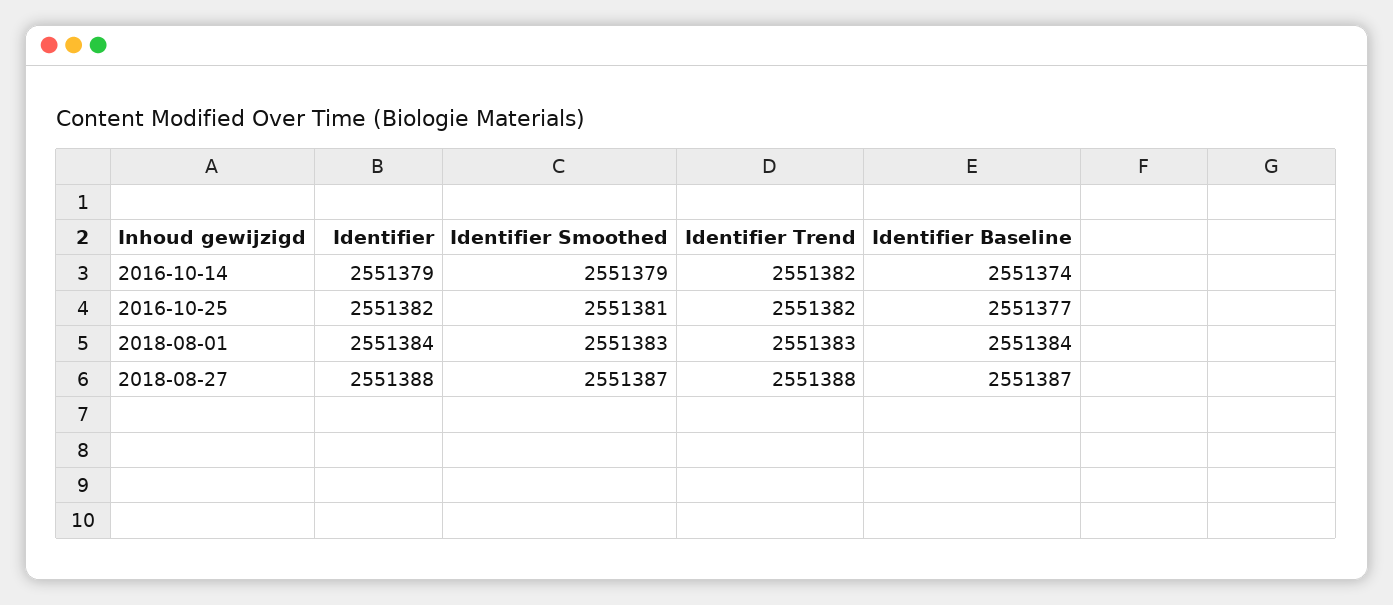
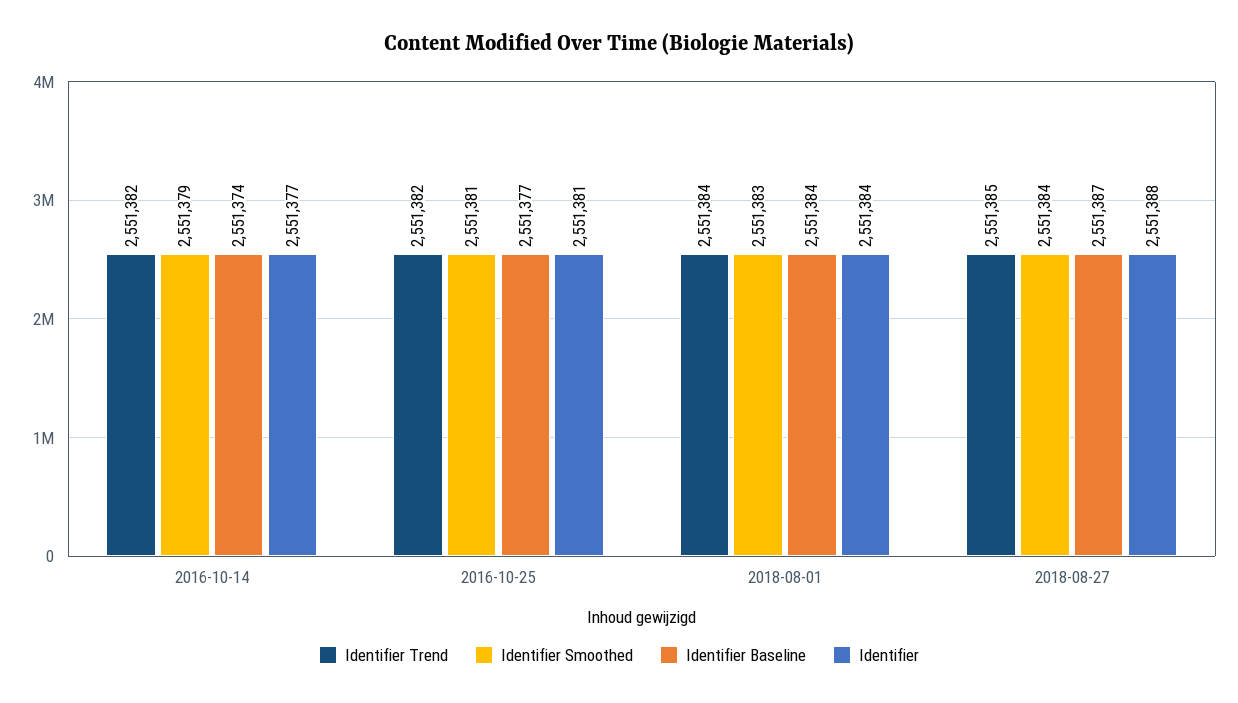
  {
    "Identifier": {
-     "2016-10-14": 2551379,
+     "2016-10-14": 2551377,
-     "2016-10-25": 2551382,
+     "2016-10-25": 2551381,
      "2018-08-01": 2551384,
      "2018-08-27": 2551388
    },
    "Identifier Smoothed": {
      "2016-10-14": 2551379,
      "2016-10-25": 2551381,
      "2018-08-01": 2551383,
-     "2018-08-27": 2551387
+     "2018-08-27": 2551384
    },
    "Identifier Trend": {
      "2016-10-14": 2551382,
      "2016-10-25": 2551382,
-     "2018-08-01": 2551383,
+     "2018-08-01": 2551384,
-     "2018-08-27": 2551388
+     "2018-08-27": 2551385
    },
    "Identifier Baseline": {
      "2016-10-14": 2551374,
      "2016-10-25": 2551377,
      "2018-08-01": 2551384,
      "2018-08-27": 2551387
    }
  }

